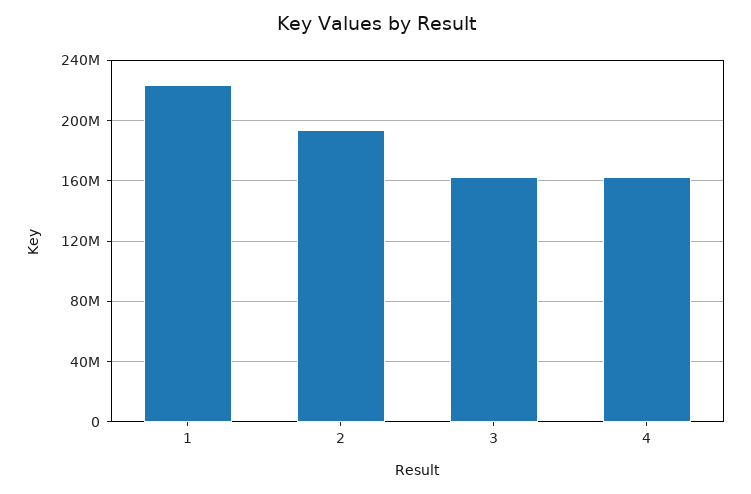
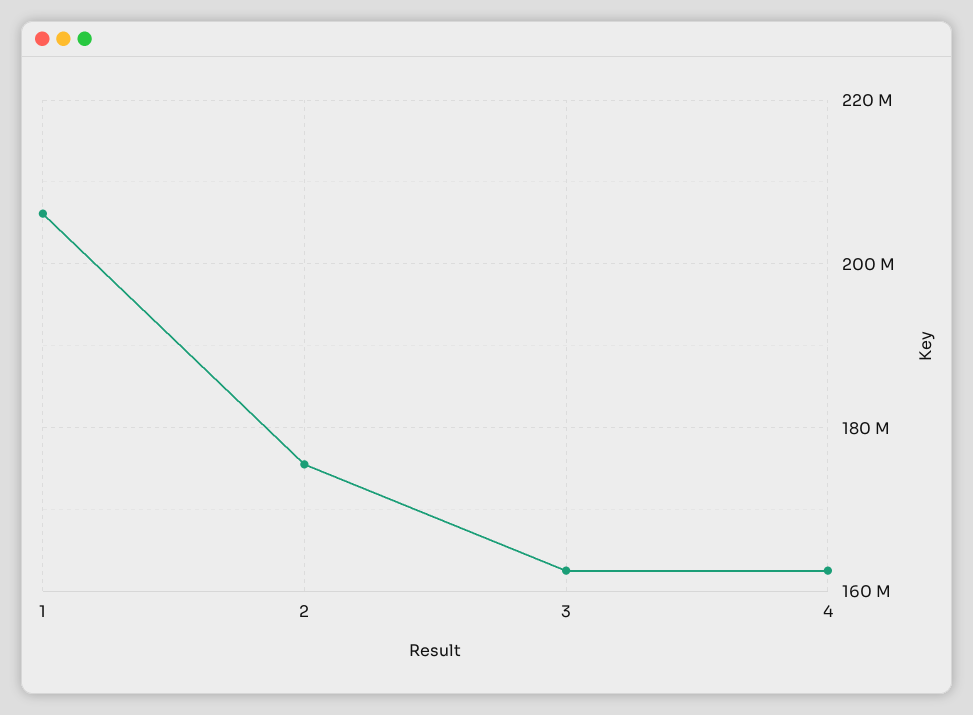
  {
-   "1": 225000000,
+   "1": 206000000,
-   "2": 195000000,
+   "2": 176000000,
    "3": 162000000,
    "4": 162000000
  }

